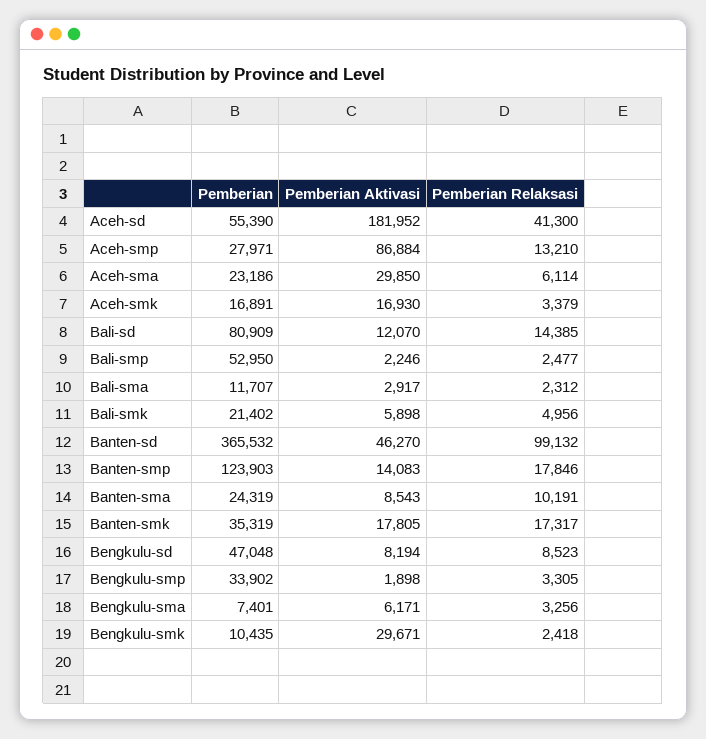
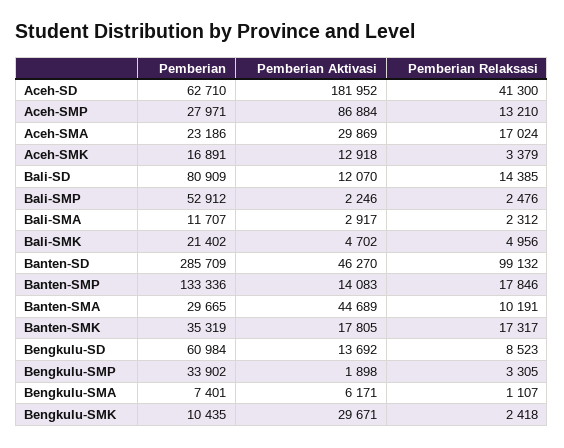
  {
    "Pemberian": {
-     "Aceh-sd": 55390,
+     "Aceh-sd": 62710,
      "Aceh-smp": 27971,
      "Aceh-sma": 23186,
      "Aceh-smk": 16891,
      "Bali-sd": 80909,
-     "Bali-smp": 52950,
+     "Bali-smp": 52912,
      "Bali-sma": 11707,
      "Bali-smk": 21402,
-     "Banten-sd": 365532,
+     "Banten-sd": 285709,
-     "Banten-smp": 123903,
+     "Banten-smp": 133336,
-     "Banten-sma": 24319,
+     "Banten-sma": 29665,
      "Banten-smk": 35319,
-     "Bengkulu-sd": 47048,
+     "Bengkulu-sd": 60984,
      "Bengkulu-smp": 33902,
      "Bengkulu-sma": 7401,
      "Bengkulu-smk": 10435
    },
    "Pemberian Aktivasi": {
      "Aceh-sd": 181952,
      "Aceh-smp": 86884,
-     "Aceh-sma": 29850,
+     "Aceh-sma": 29869,
-     "Aceh-smk": 16930,
+     "Aceh-smk": 12918,
      "Bali-sd": 12070,
      "Bali-smp": 2246,
      "Bali-sma": 2917,
-     "Bali-smk": 5898,
+     "Bali-smk": 4702,
      "Banten-sd": 46270,
      "Banten-smp": 14083,
-     "Banten-sma": 8543,
+     "Banten-sma": 44689,
      "Banten-smk": 17805,
-     "Bengkulu-sd": 8194,
+     "Bengkulu-sd": 13692,
      "Bengkulu-smp": 1898,
      "Bengkulu-sma": 6171,
      "Bengkulu-smk": 29671
    },
    "Pemberian Relaksasi": {
      "Aceh-sd": 41300,
      "Aceh-smp": 13210,
-     "Aceh-sma": 6114,
+     "Aceh-sma": 17024,
      "Aceh-smk": 3379,
      "Bali-sd": 14385,
-     "Bali-smp": 2477,
+     "Bali-smp": 2476,
      "Bali-sma": 2312,
      "Bali-smk": 4956,
      "Banten-sd": 99132,
      "Banten-smp": 17846,
      "Banten-sma": 10191,
      "Banten-smk": 17317,
      "Bengkulu-sd": 8523,
      "Bengkulu-smp": 3305,
-     "Bengkulu-sma": 3256,
+     "Bengkulu-sma": 1107,
      "Bengkulu-smk": 2418
    }
  }

